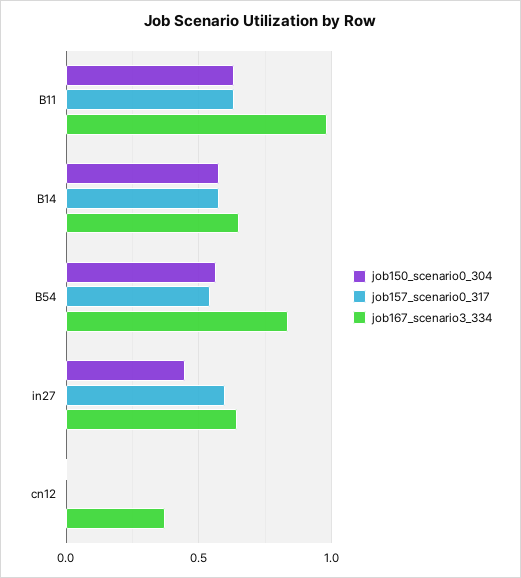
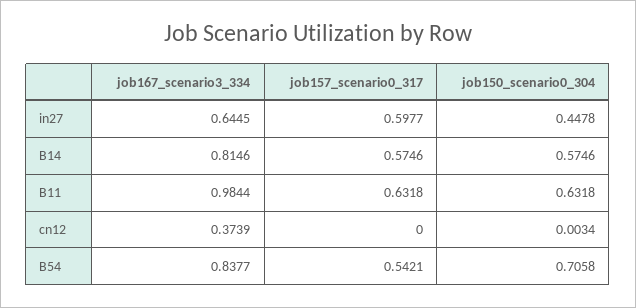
  {
    "job150_scenario0_304": {
      "B11": 0.6318,
      "B14": 0.5746,
-     "B54": 0.55,
+     "B54": 0.7058,
      "in27": 0.4478,
      "cn12": 0.0034
    },
    "job157_scenario0_317": {
      "B11": 0.6318,
      "B14": 0.5746,
      "B54": 0.5421,
      "in27": 0.5977,
      "cn12": 0
    },
    "job167_scenario3_334": {
      "B11": 0.9844,
-     "B14": 0.65,
+     "B14": 0.8146,
      "B54": 0.8377,
      "in27": 0.6445,
      "cn12": 0.3739
    }
  }

